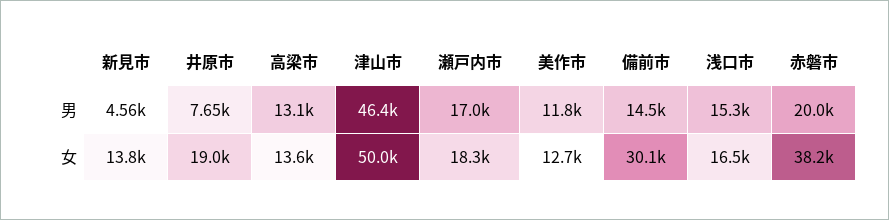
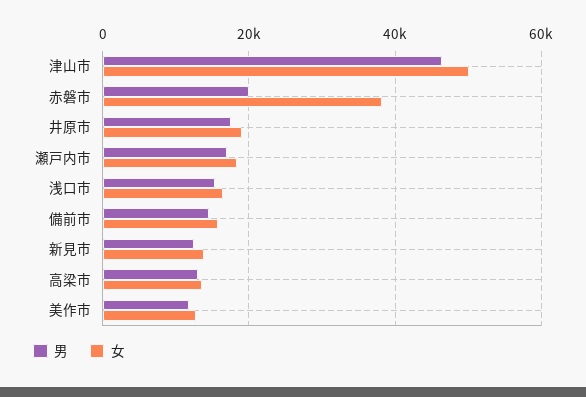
  {
    "男": {
-     "新見市": 4560,
+     "新見市": 12000,
-     "井原市": 7650,
+     "井原市": 18000,
      "高梁市": 13100,
      "津山市": 46400,
      "瀬戸内市": 17000,
      "美作市": 11800,
      "備前市": 14500,
      "浅口市": 15300,
      "赤磐市": 20000
    },
    "女": {
      "新見市": 13800,
      "井原市": 19000,
      "高梁市": 13600,
      "津山市": 50000,
      "瀬戸内市": 18300,
      "美作市": 12700,
-     "備前市": 30100,
+     "備前市": 16000,
      "浅口市": 16500,
      "赤磐市": 38200
    }
  }

